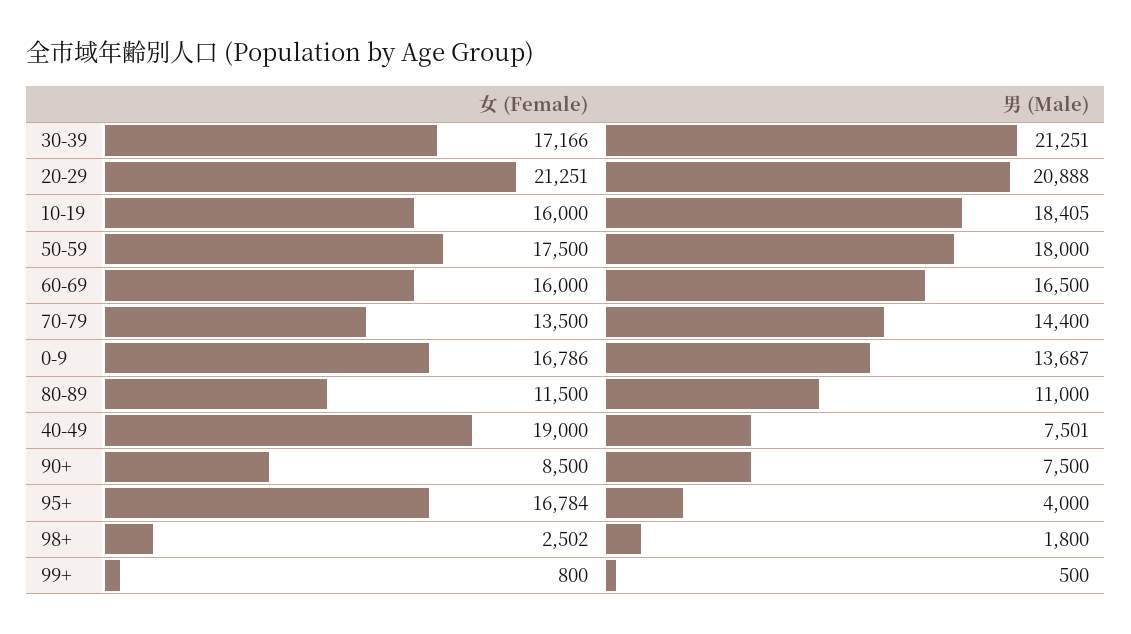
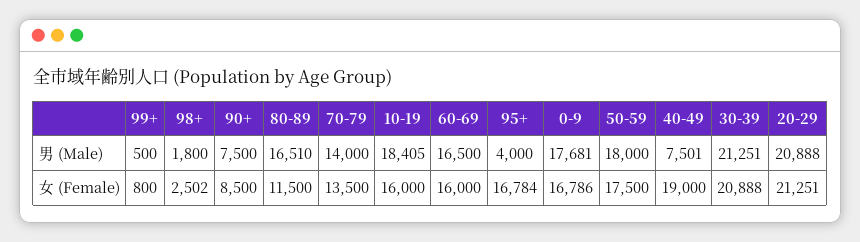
  {
    "女 (Female)": {
-     "30-39": 17166,
+     "30-39": 20888,
      "20-29": 21251,
      "10-19": 16000,
      "50-59": 17500,
      "60-69": 16000,
      "70-79": 13500,
      "0-9": 16786,
      "80-89": 11500,
      "40-49": 19000,
      "90+": 8500,
      "95+": 16784,
      "98+": 2502,
      "99+": 800
    },
    "男 (Male)": {
      "30-39": 21251,
      "20-29": 20888,
      "10-19": 18405,
      "50-59": 18000,
      "60-69": 16500,
-     "70-79": 14400,
+     "70-79": 14000,
-     "0-9": 13687,
+     "0-9": 17681,
-     "80-89": 11000,
+     "80-89": 16510,
      "40-49": 7501,
      "90+": 7500,
      "95+": 4000,
      "98+": 1800,
      "99+": 500
    }
  }

